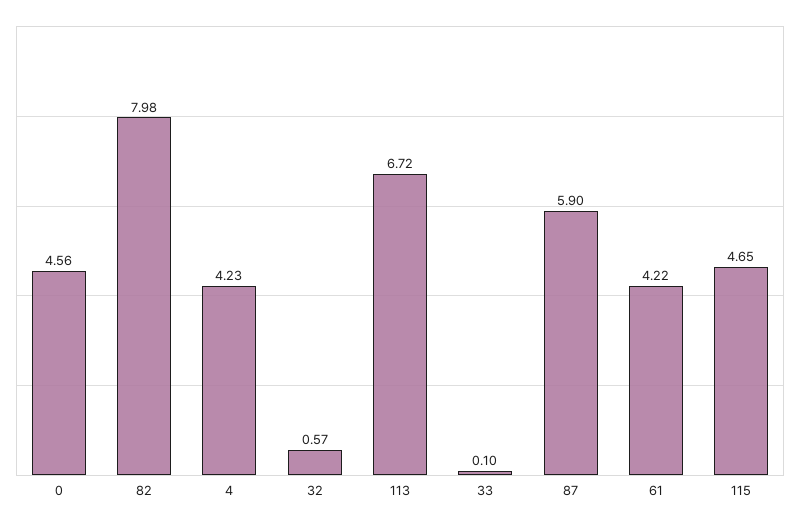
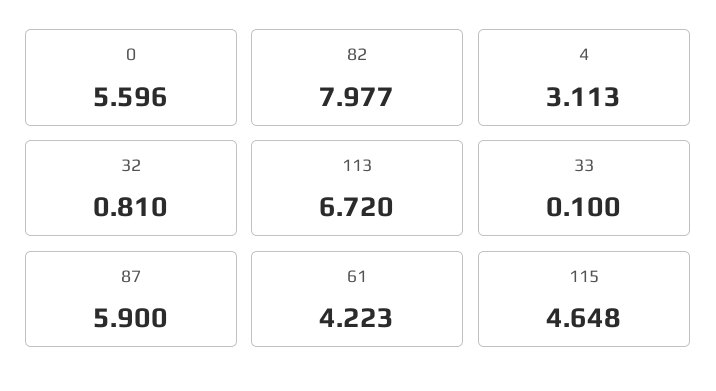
  {
-   "0": 4.56,
+   "0": 5.596,
    "82": 7.977,
-   "4": 4.23,
+   "4": 3.113,
-   "32": 0.57,
+   "32": 0.81,
    "113": 6.72,
    "33": 0.1,
    "87": 5.9,
    "61": 4.223,
    "115": 4.648
  }

